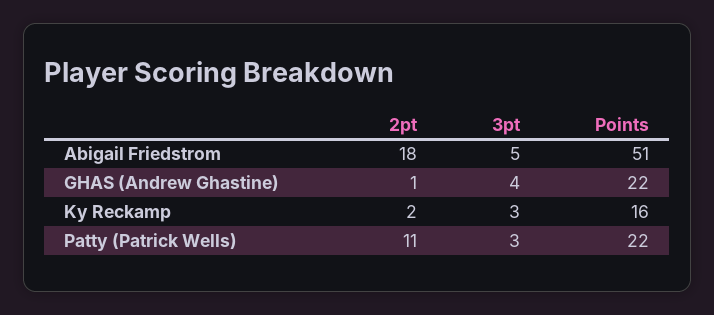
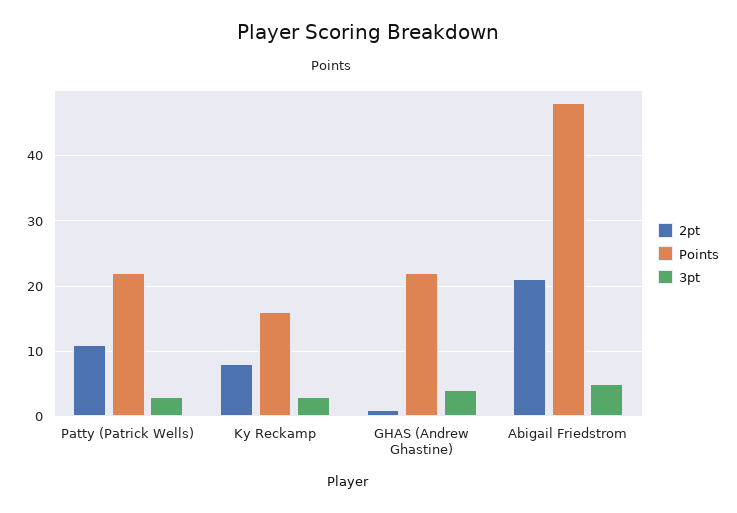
  {
    "2pt": {
-     "Abigail Friedstrom": 18,
+     "Abigail Friedstrom": 21,
      "GHAS (Andrew Ghastine)": 1,
-     "Ky Reckamp": 2,
+     "Ky Reckamp": 8,
      "Patty (Patrick Wells)": 11
    },
    "3pt": {
      "Abigail Friedstrom": 5,
      "GHAS (Andrew Ghastine)": 4,
      "Ky Reckamp": 3,
      "Patty (Patrick Wells)": 3
    },
    "Points": {
-     "Abigail Friedstrom": 51,
+     "Abigail Friedstrom": 48,
      "GHAS (Andrew Ghastine)": 22,
      "Ky Reckamp": 16,
      "Patty (Patrick Wells)": 22
    }
  }

